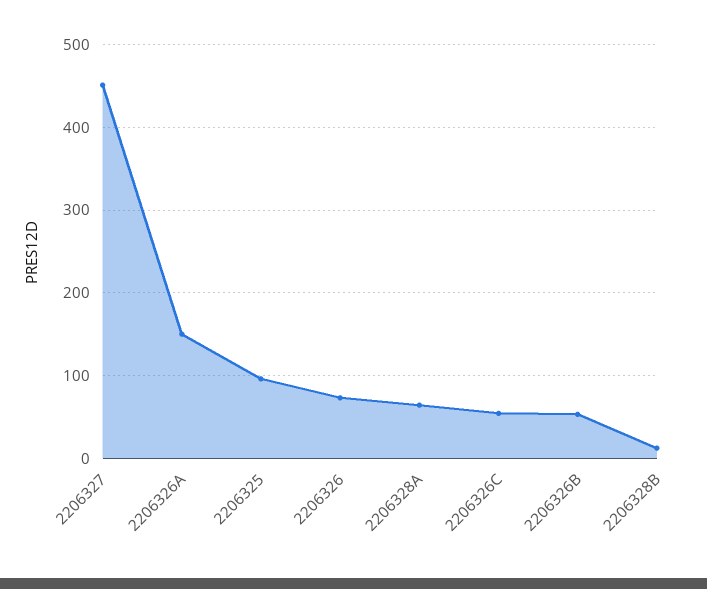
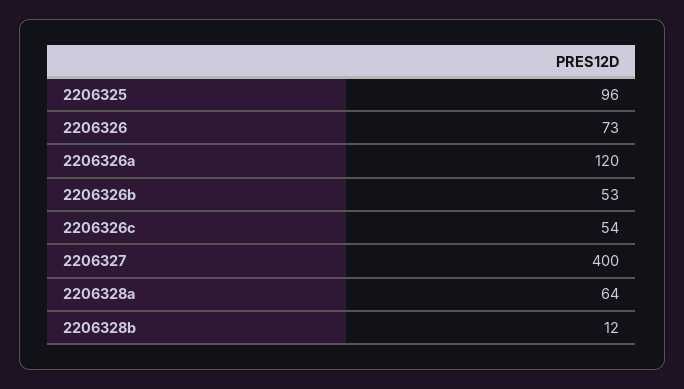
  {
-   "2206327": 450,
+   "2206327": 400,
-   "2206326A": 150,
+   "2206326A": 120,
    "2206325": 96,
    "2206326": 73,
    "2206328A": 64,
    "2206326C": 54,
    "2206326B": 53,
    "2206328B": 12
  }

